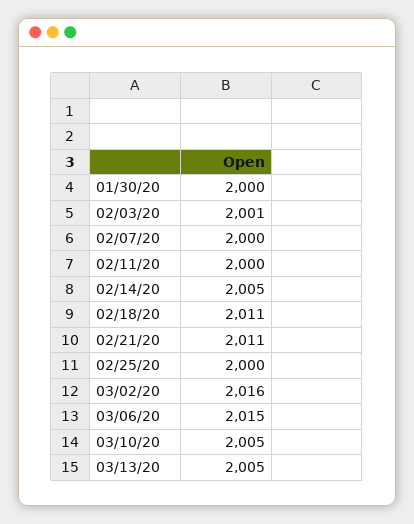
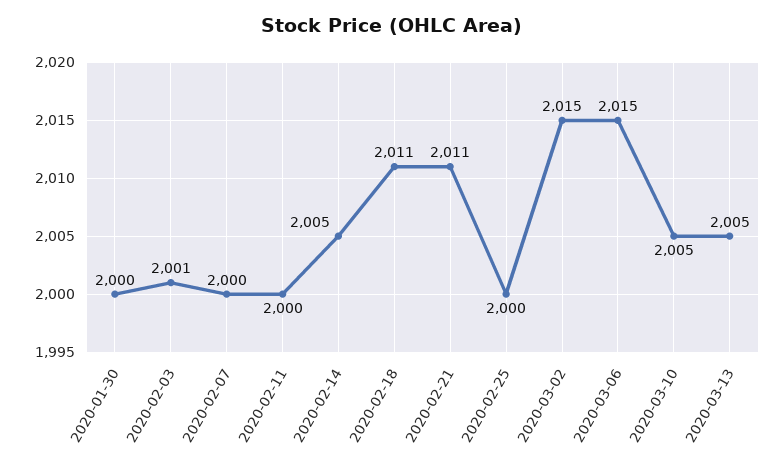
  {
    "01/30/20": 2000,
    "02/03/20": 2001,
    "02/07/20": 2000,
    "02/11/20": 2000,
    "02/14/20": 2005,
    "02/18/20": 2011,
    "02/21/20": 2011,
    "02/25/20": 2000,
-   "03/02/20": 2016,
+   "03/02/20": 2015,
    "03/06/20": 2015,
    "03/10/20": 2005,
    "03/13/20": 2005
  }

